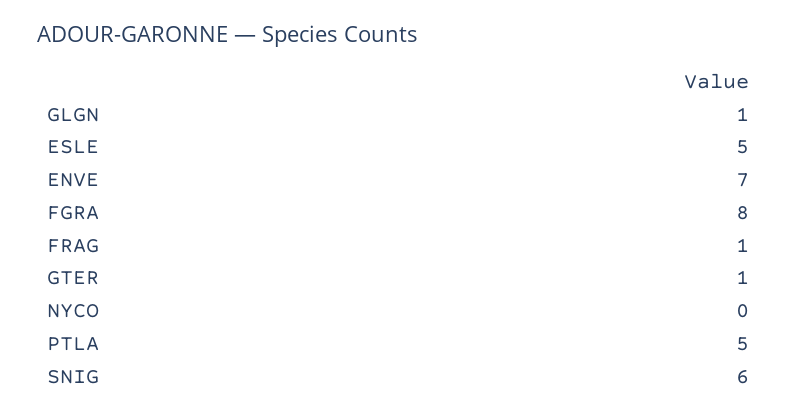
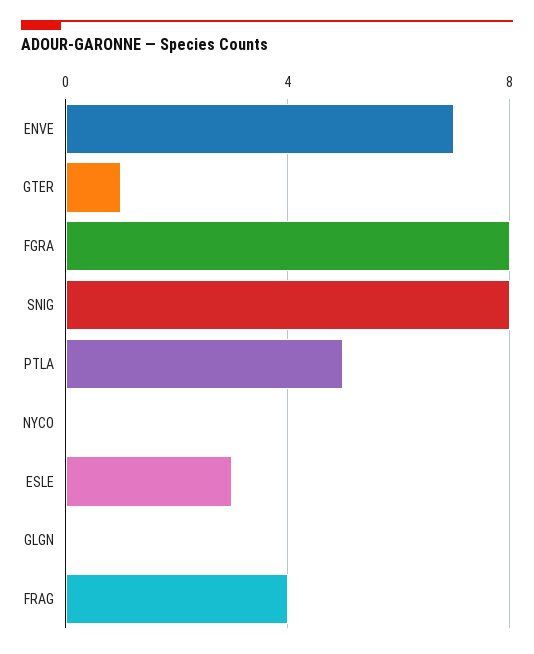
  {
-   "GLGN": 1,
+   "GLGN": 0,
-   "ESLE": 5,
+   "ESLE": 3,
    "ENVE": 7,
    "FGRA": 8,
-   "FRAG": 1,
+   "FRAG": 4,
    "GTER": 1,
    "NYCO": 0,
    "PTLA": 5,
-   "SNIG": 6
+   "SNIG": 8
  }

